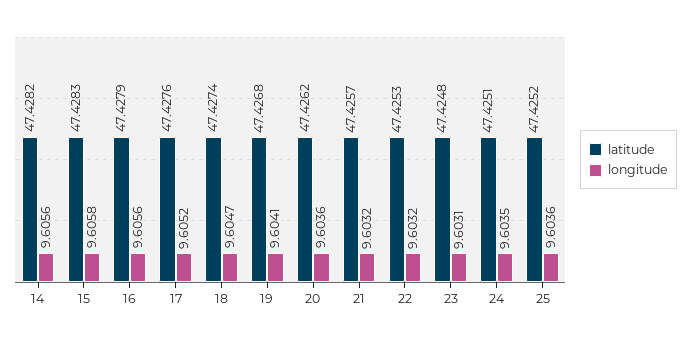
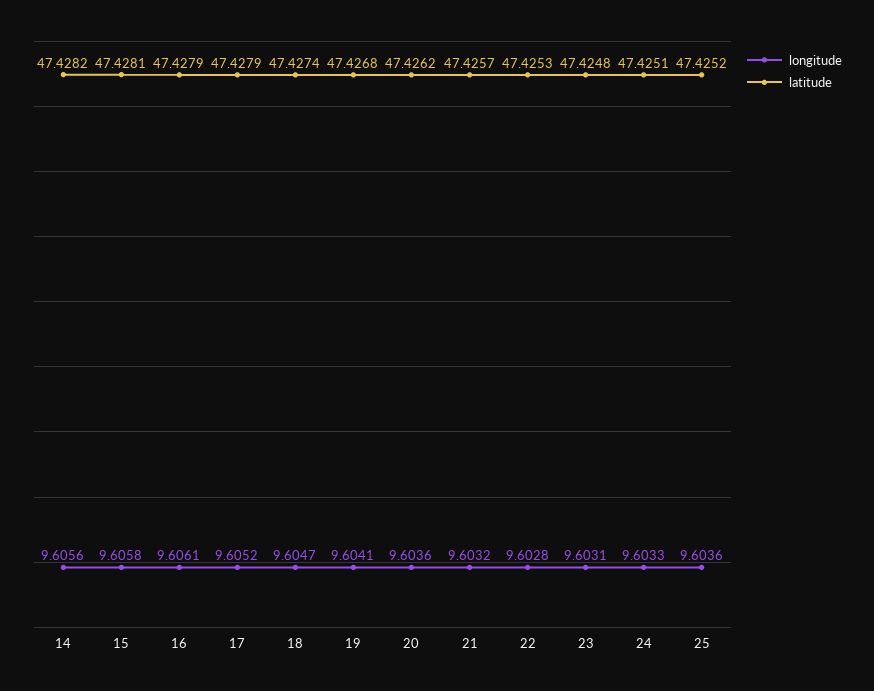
  {
    "latitude": {
      "14": 47.4282,
-     "15": 47.4283,
+     "15": 47.4281,
      "16": 47.4279,
-     "17": 47.4276,
+     "17": 47.4279,
      "18": 47.4274,
      "19": 47.4268,
      "20": 47.4262,
      "21": 47.4257,
      "22": 47.4253,
      "23": 47.4248,
      "24": 47.4251,
      "25": 47.4252
    },
    "longitude": {
      "14": 9.6056,
      "15": 9.6058,
-     "16": 9.6056,
+     "16": 9.6061,
      "17": 9.6052,
      "18": 9.6047,
      "19": 9.6041,
      "20": 9.6036,
      "21": 9.6032,
-     "22": 9.6032,
+     "22": 9.6028,
      "23": 9.6031,
-     "24": 9.6035,
+     "24": 9.6033,
      "25": 9.6036
    }
  }

